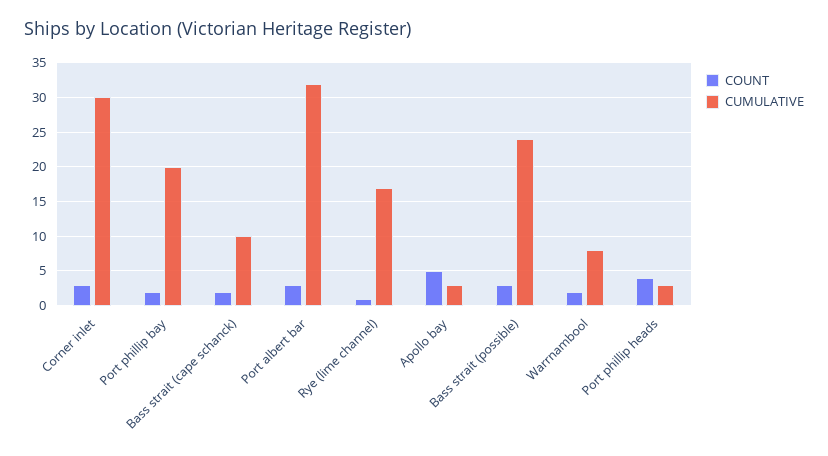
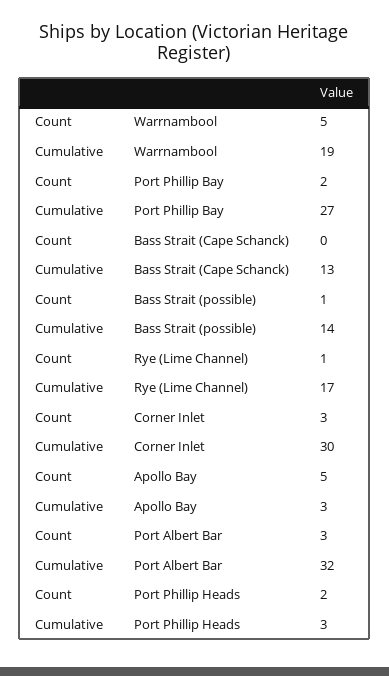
  {
    "COUNT": {
      "Corner inlet": 3,
      "Port phillip bay": 2,
-     "Bass strait (cape schanck)": 2,
+     "Bass strait (cape schanck)": 0,
      "Port albert bar": 3,
      "Rye (lime channel)": 1,
      "Apollo bay": 5,
-     "Bass strait (possible)": 3,
+     "Bass strait (possible)": 1,
-     "Warrnambool": 2,
+     "Warrnambool": 5,
-     "Port phillip heads": 4
+     "Port phillip heads": 2
    },
    "CUMULATIVE": {
      "Corner inlet": 30,
-     "Port phillip bay": 20,
+     "Port phillip bay": 27,
-     "Bass strait (cape schanck)": 10,
+     "Bass strait (cape schanck)": 13,
      "Port albert bar": 32,
      "Rye (lime channel)": 17,
      "Apollo bay": 3,
-     "Bass strait (possible)": 24,
+     "Bass strait (possible)": 14,
-     "Warrnambool": 8,
+     "Warrnambool": 19,
      "Port phillip heads": 3
    }
  }

